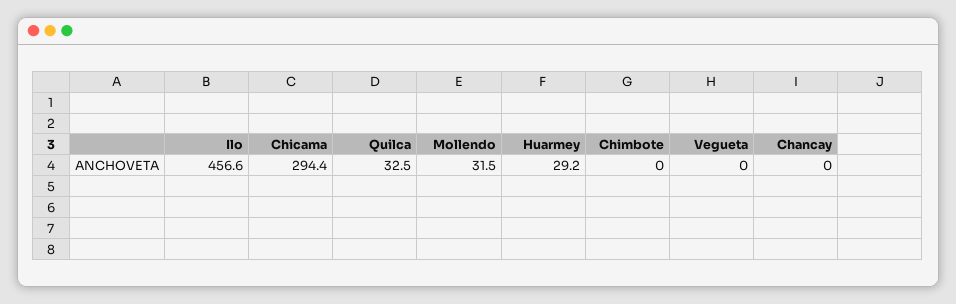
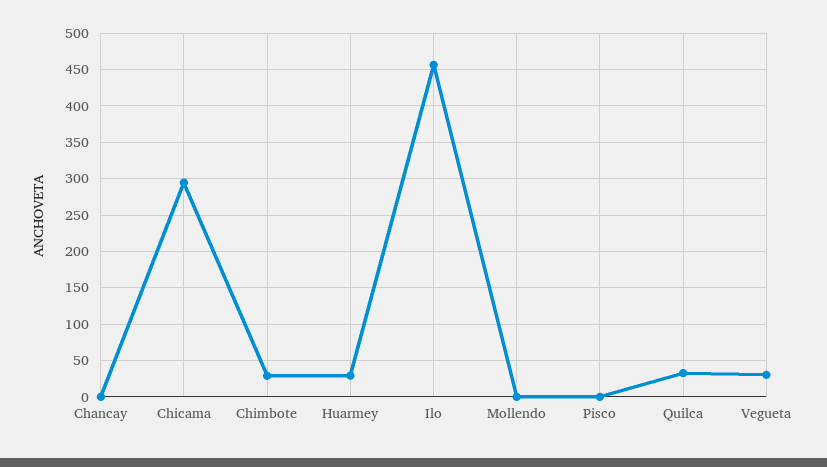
  {
    "Ilo": 456.6,
    "Chicama": 294.4,
    "Quilca": 32.5,
-   "Mollendo": 31.5,
+   "Mollendo": 0,
    "Huarmey": 29.2,
-   "Chimbote": 0,
+   "Chimbote": 30,
-   "Vegueta": 0,
+   "Vegueta": 30,
-   "Chancay": 0
+   "Chancay": 0,
+   "Pisco": 0
  }

